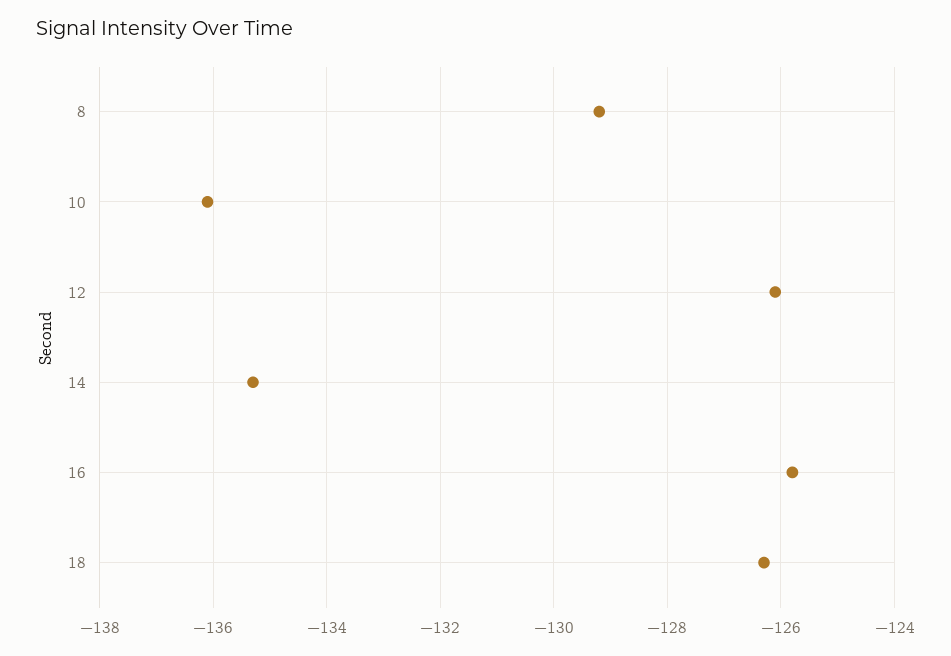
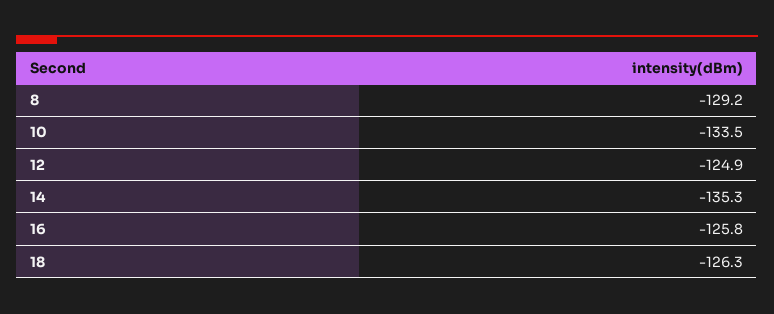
  {
    "8": -129.2,
-   "10": -136,
+   "10": -133.5,
-   "12": -126,
+   "12": -124.9,
    "14": -135.3,
    "16": -125.8,
    "18": -126.3
  }

